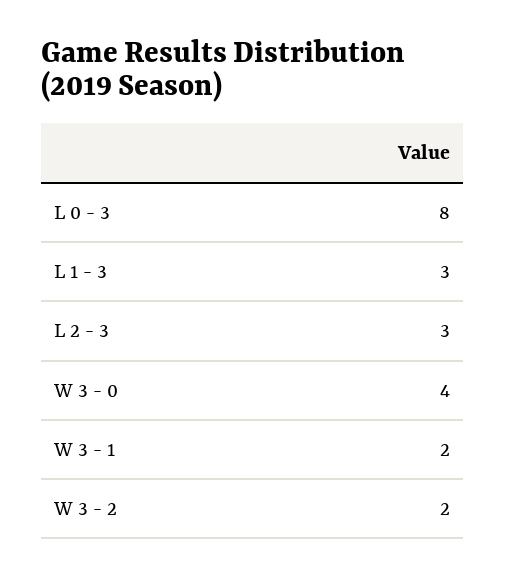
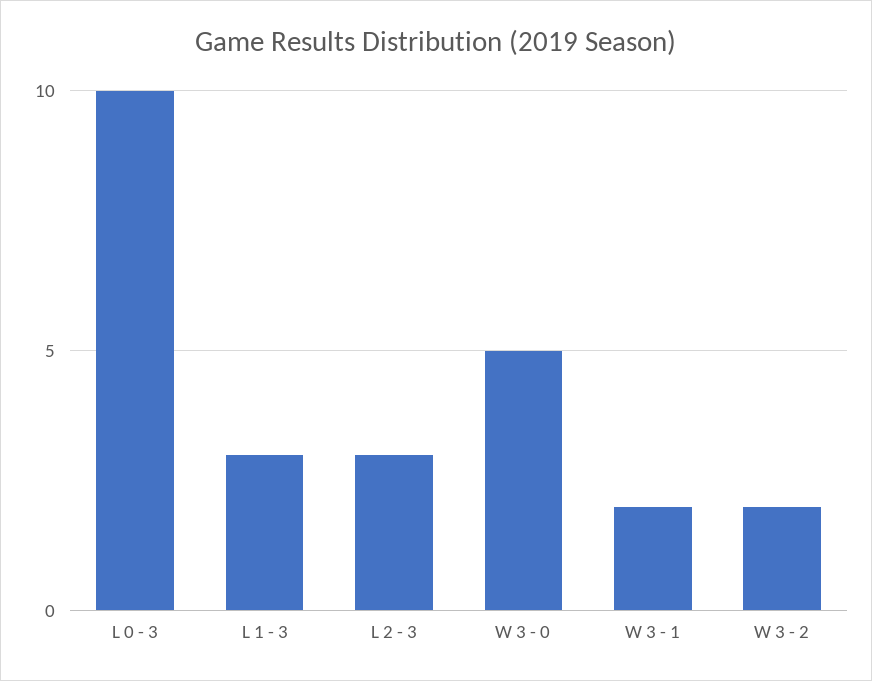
  {
-   "L 0 - 3": 8,
+   "L 0 - 3": 10,
    "L 1 - 3": 3,
    "L 2 - 3": 3,
-   "W 3 - 0": 4,
+   "W 3 - 0": 5,
    "W 3 - 1": 2,
    "W 3 - 2": 2
  }

